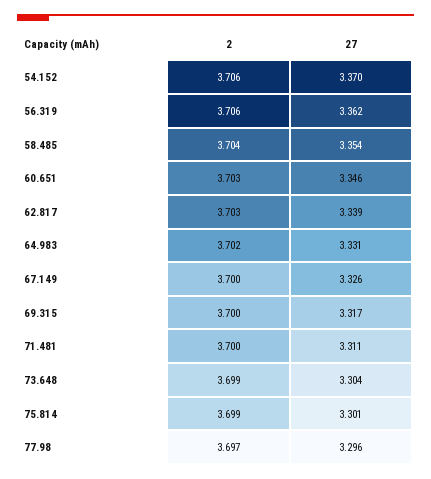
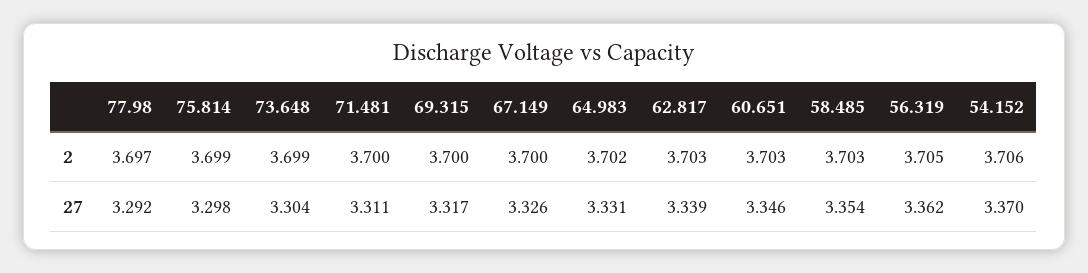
  {
    "2": {
      "54.152": 3.706,
-     "56.319": 3.706,
+     "56.319": 3.705,
-     "58.485": 3.704,
+     "58.485": 3.703,
      "60.651": 3.703,
      "62.817": 3.703,
      "64.983": 3.702,
      "67.149": 3.7,
      "69.315": 3.7,
      "71.481": 3.7,
      "73.648": 3.699,
      "75.814": 3.699,
      "77.98": 3.697
    },
    "27": {
      "54.152": 3.37,
      "56.319": 3.362,
      "58.485": 3.354,
      "60.651": 3.346,
      "62.817": 3.339,
      "64.983": 3.331,
      "67.149": 3.326,
      "69.315": 3.317,
      "71.481": 3.311,
      "73.648": 3.304,
-     "75.814": 3.301,
+     "75.814": 3.298,
-     "77.98": 3.296
+     "77.98": 3.292
    }
  }

